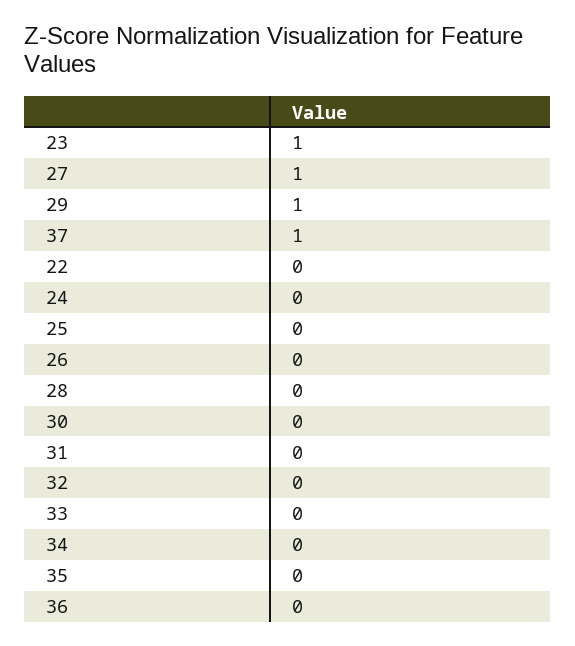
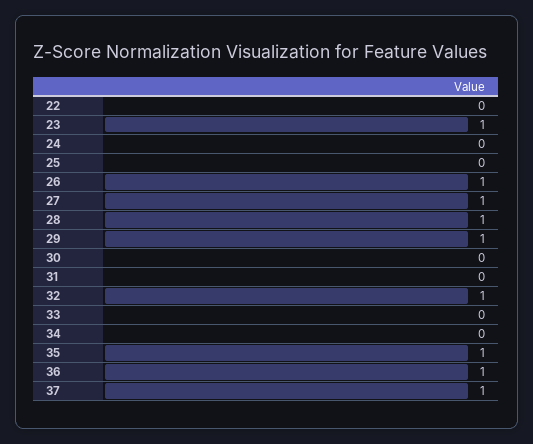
  {
    "23": 1,
    "27": 1,
    "29": 1,
    "37": 1,
    "22": 0,
    "24": 0,
    "25": 0,
-   "26": 0,
+   "26": 1,
-   "28": 0,
+   "28": 1,
    "30": 0,
    "31": 0,
-   "32": 0,
+   "32": 1,
    "33": 0,
    "34": 0,
-   "35": 0,
+   "35": 1,
-   "36": 0
+   "36": 1
  }

